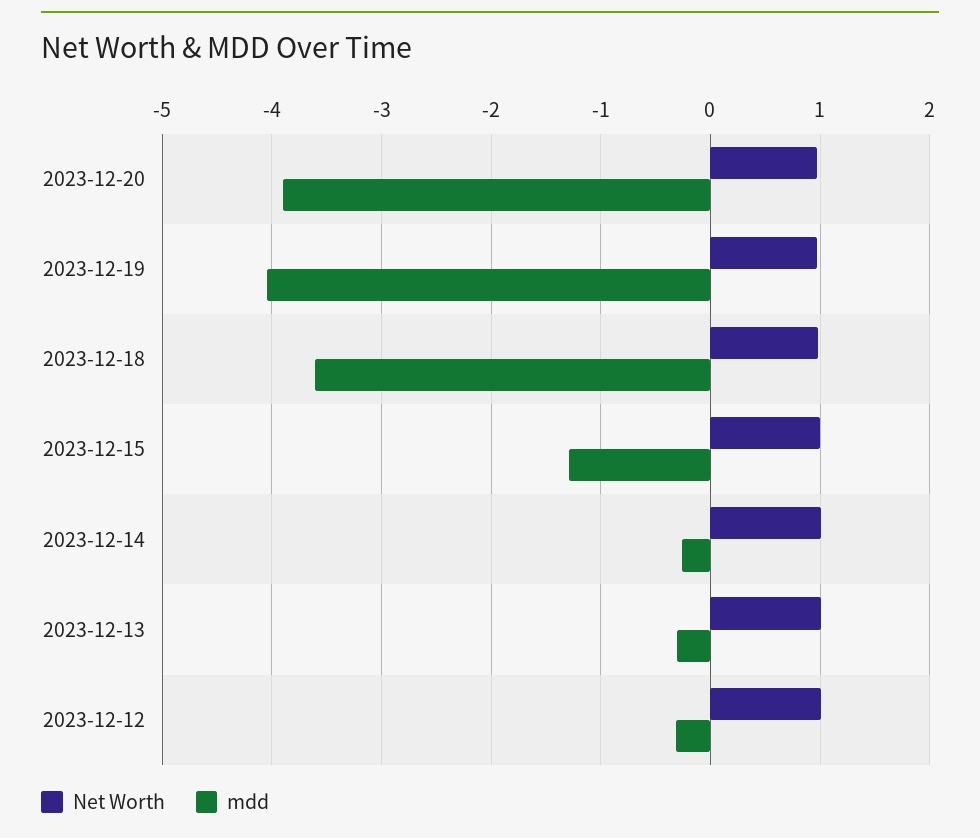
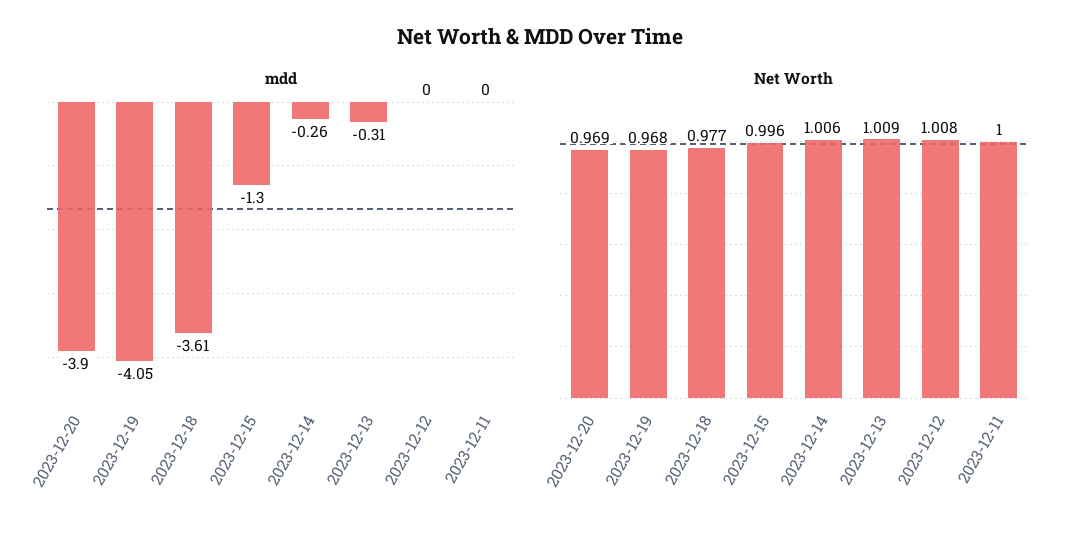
  {
    "Net Worth": {
      "2023-12-20": 0.969,
      "2023-12-19": 0.968,
      "2023-12-18": 0.977,
      "2023-12-15": 0.996,
      "2023-12-14": 1.006,
      "2023-12-13": 1.009,
-     "2023-12-12": 1.008
+     "2023-12-12": 1.008,
+     "2023-12-11": 1
    },
    "mdd": {
      "2023-12-20": -3.9,
      "2023-12-19": -4.05,
      "2023-12-18": -3.61,
      "2023-12-15": -1.3,
      "2023-12-14": -0.26,
      "2023-12-13": -0.31,
-     "2023-12-12": -0.3
+     "2023-12-12": 0,
+     "2023-12-11": 0
    }
  }

